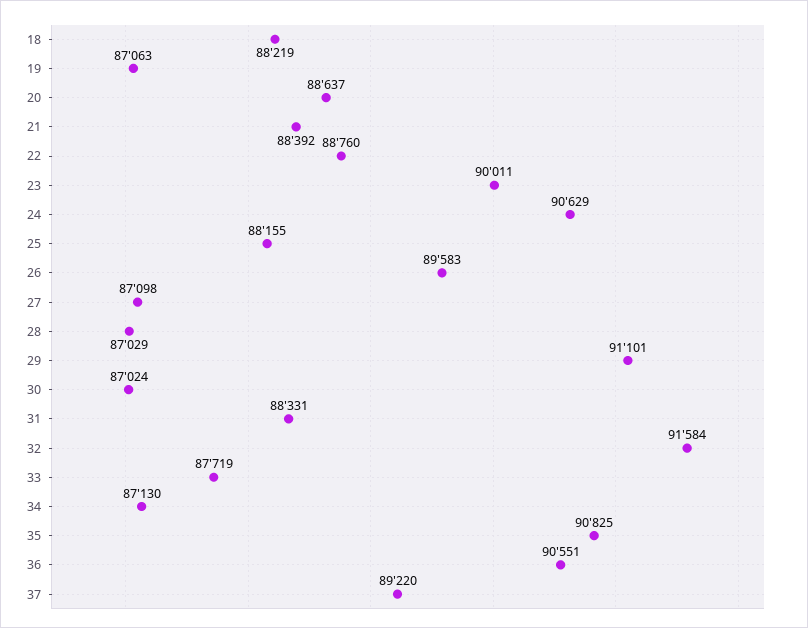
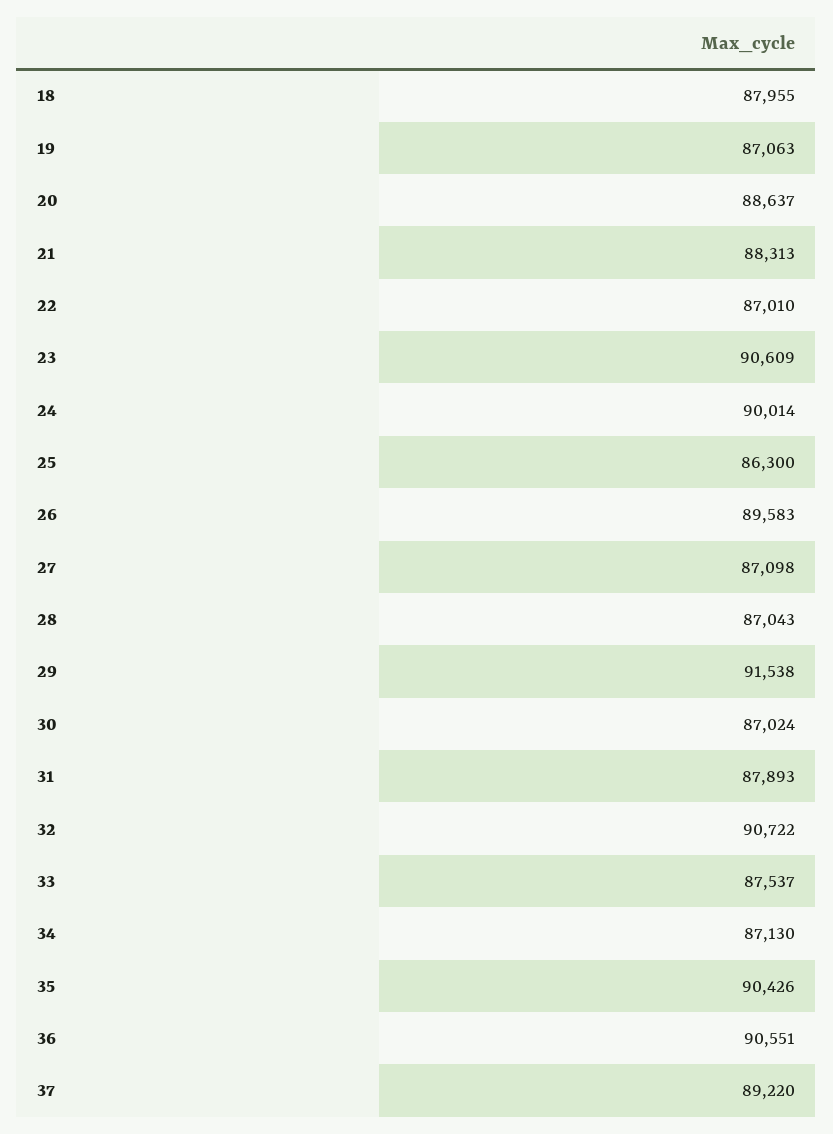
  {
-   "18": 88219,
+   "18": 87955,
    "19": 87063,
    "20": 88637,
-   "21": 88392,
+   "21": 88313,
-   "22": 88760,
+   "22": 87010,
-   "23": 90011,
+   "23": 90609,
-   "24": 90629,
+   "24": 90014,
-   "25": 88155,
+   "25": 86300,
    "26": 89583,
    "27": 87098,
-   "28": 87029,
+   "28": 87043,
-   "29": 91101,
+   "29": 91538,
    "30": 87024,
-   "31": 88331,
+   "31": 87893,
-   "32": 91584,
+   "32": 90722,
-   "33": 87719,
+   "33": 87537,
    "34": 87130,
-   "35": 90825,
+   "35": 90426,
    "36": 90551,
    "37": 89220
  }

